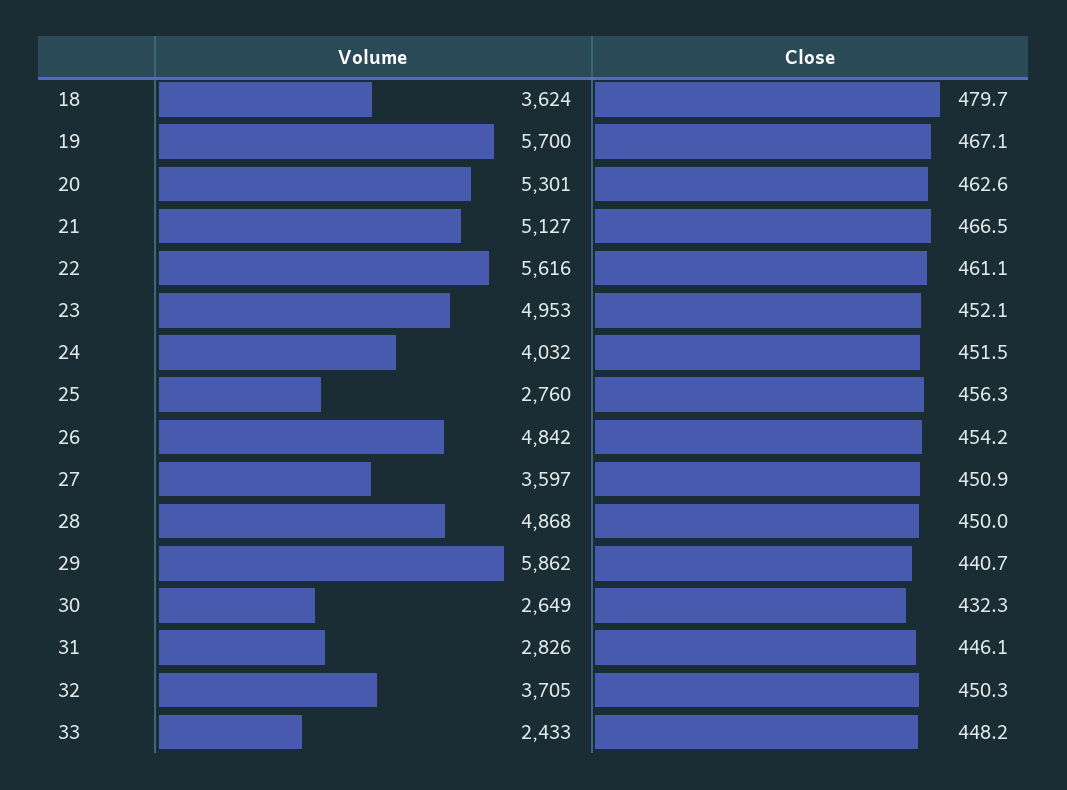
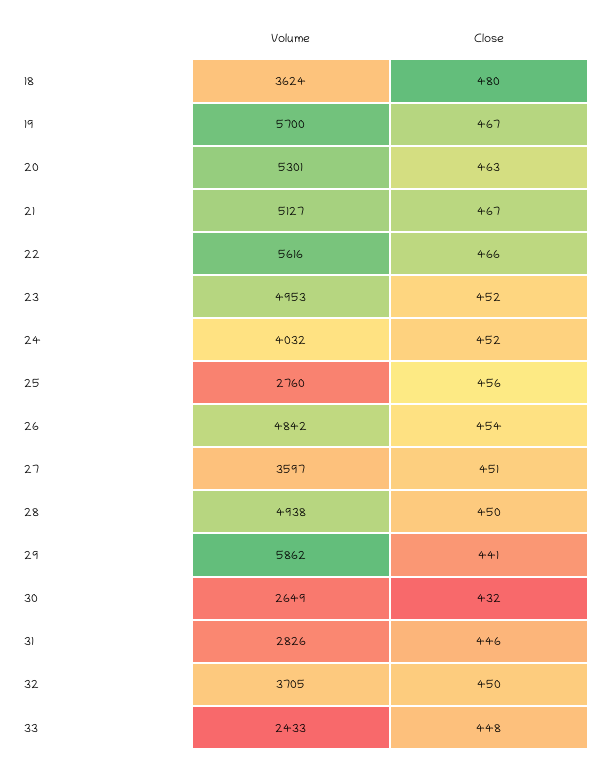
  {
    "Volume": {
      "18": 3624,
      "19": 5700,
      "20": 5301,
      "21": 5127,
      "22": 5616,
      "23": 4953,
      "24": 4032,
      "25": 2760,
      "26": 4842,
      "27": 3597,
-     "28": 4868,
+     "28": 4938,
      "29": 5862,
      "30": 2649,
      "31": 2826,
      "32": 3705,
      "33": 2433
    },
    "Close": {
      "18": 479.7,
      "19": 467.1,
      "20": 462.6,
      "21": 466.5,
-     "22": 461.1,
+     "22": 466,
      "23": 452.1,
      "24": 451.5,
      "25": 456.3,
      "26": 454.2,
      "27": 450.9,
      "28": 450,
      "29": 440.7,
      "30": 432.3,
      "31": 446.1,
      "32": 450.3,
      "33": 448.2
    }
  }

